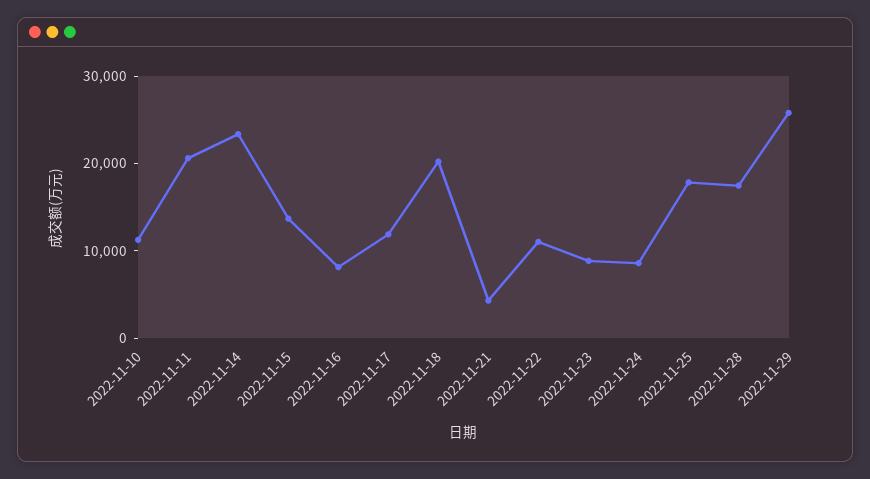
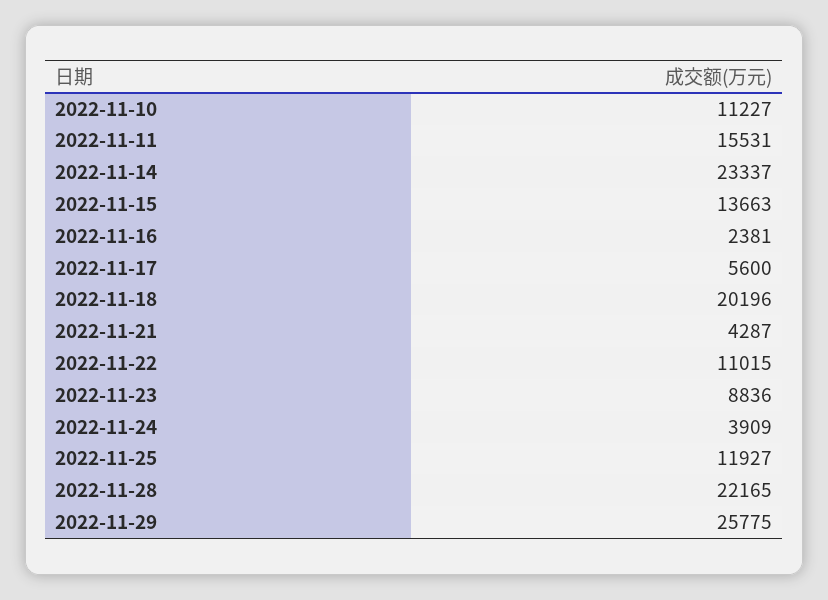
  {
    "2022-11-10": 11227,
-   "2022-11-11": 20000,
+   "2022-11-11": 15531,
    "2022-11-14": 23337,
    "2022-11-15": 13663,
-   "2022-11-16": 8000,
+   "2022-11-16": 2381,
-   "2022-11-17": 12000,
+   "2022-11-17": 5600,
    "2022-11-18": 20196,
    "2022-11-21": 4287,
    "2022-11-22": 11015,
    "2022-11-23": 8836,
-   "2022-11-24": 8000,
+   "2022-11-24": 3909,
-   "2022-11-25": 18000,
+   "2022-11-25": 11927,
-   "2022-11-28": 18000,
+   "2022-11-28": 22165,
    "2022-11-29": 25775
  }

